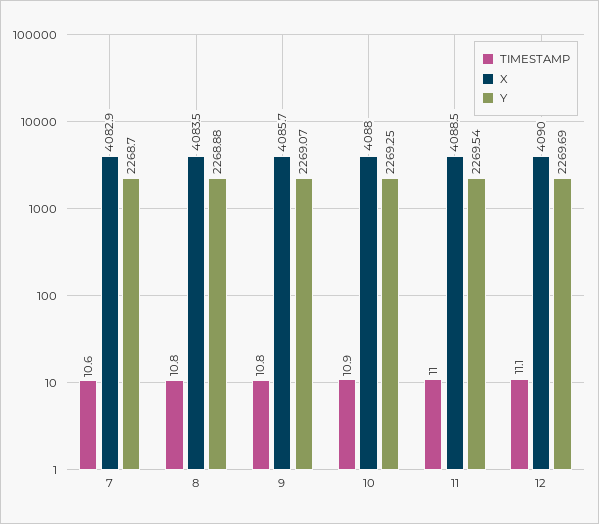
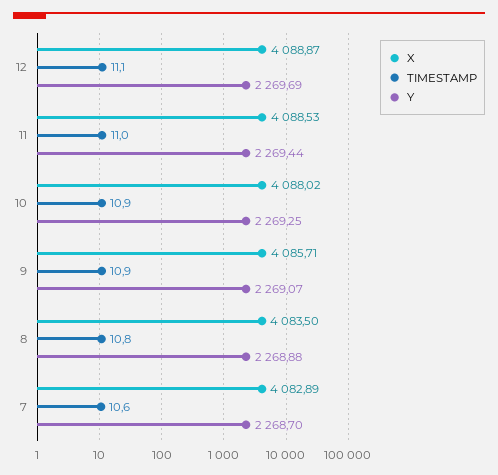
  {
    "TIMESTAMP": {
      "7": 10.6,
      "8": 10.8,
-     "9": 10.8,
+     "9": 10.9,
      "10": 10.9,
      "11": 11,
      "12": 11.1
    },
    "X": {
      "7": 4082.89,
      "8": 4083.5,
      "9": 4085.71,
      "10": 4088.02,
      "11": 4088.53,
-     "12": 4090
+     "12": 4088.87
    },
    "Y": {
      "7": 2268.7,
      "8": 2268.88,
      "9": 2269.07,
      "10": 2269.25,
-     "11": 2269.54,
+     "11": 2269.44,
      "12": 2269.69
    }
  }

